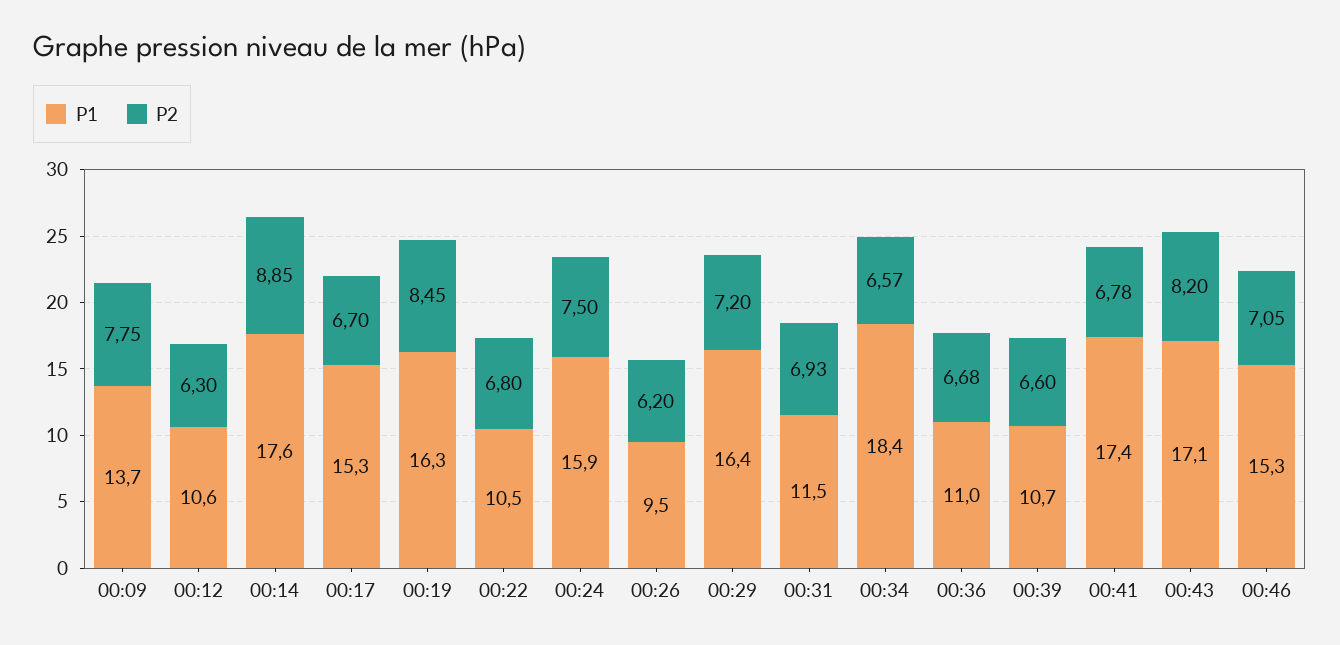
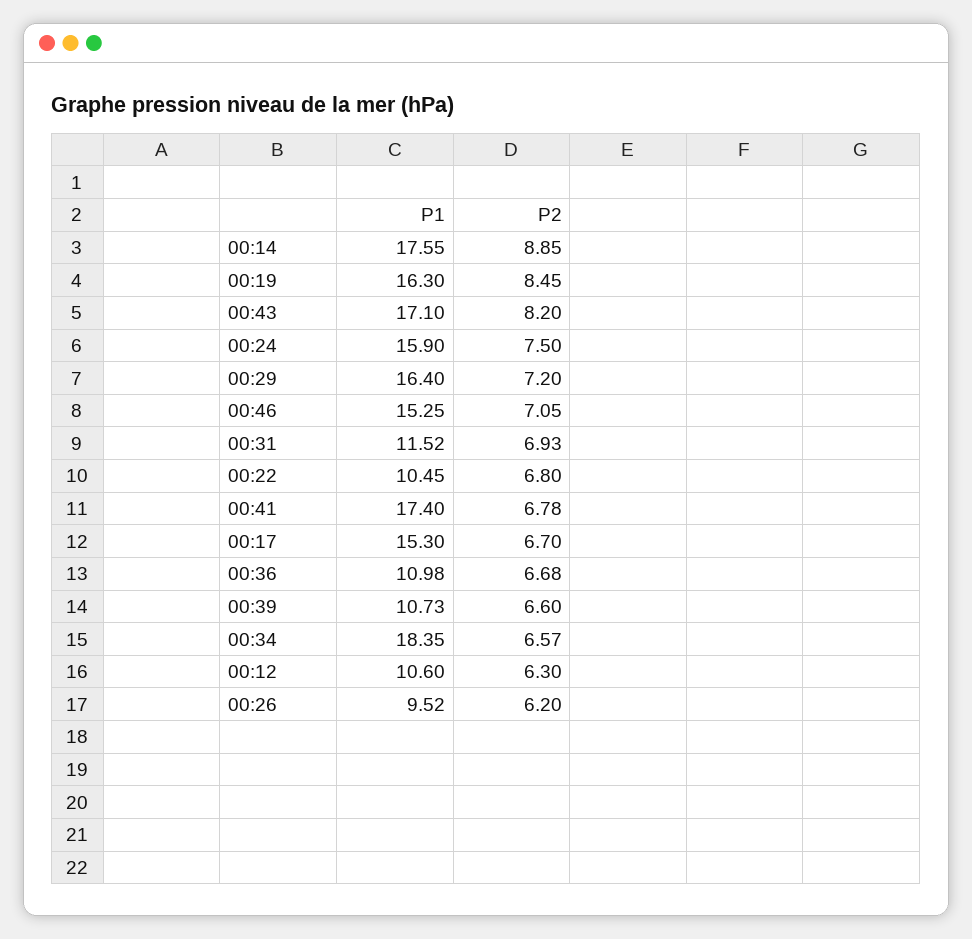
  {
    "P1": {
-     "00:09": 13.7,
      "00:12": 10.6,
      "00:14": 17.55,
      "00:17": 15.3,
      "00:19": 16.3,
      "00:22": 10.45,
      "00:24": 15.9,
      "00:26": 9.52,
      "00:29": 16.4,
      "00:31": 11.52,
      "00:34": 18.35,
      "00:36": 10.98,
      "00:39": 10.73,
      "00:41": 17.4,
      "00:43": 17.1,
      "00:46": 15.25
    },
    "P2": {
-     "00:09": 7.75,
      "00:12": 6.3,
      "00:14": 8.85,
      "00:17": 6.7,
      "00:19": 8.45,
      "00:22": 6.8,
      "00:24": 7.5,
      "00:26": 6.2,
      "00:29": 7.2,
      "00:31": 6.93,
      "00:34": 6.57,
      "00:36": 6.68,
      "00:39": 6.6,
      "00:41": 6.78,
      "00:43": 8.2,
      "00:46": 7.05
    }
  }

